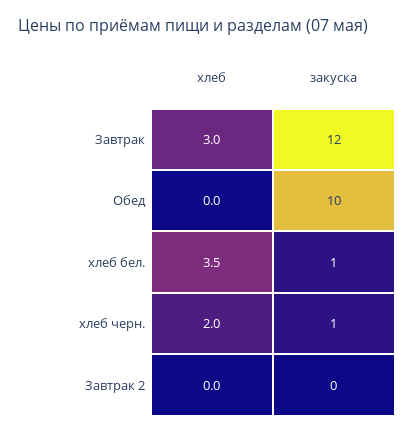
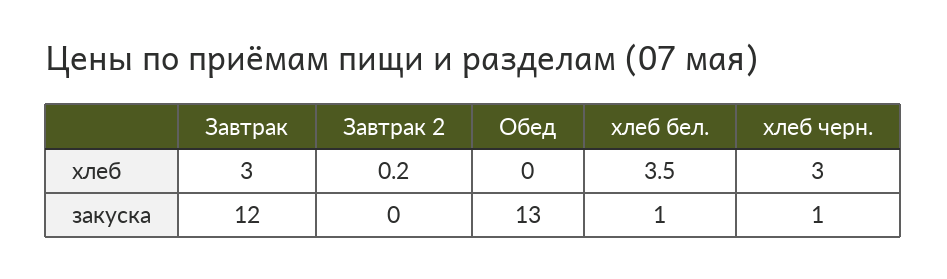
  {
    "хлеб": {
      "Завтрак": 3,
      "Обед": 0,
      "хлеб бел.": 3.5,
-     "хлеб черн.": 2,
+     "хлеб черн.": 3,
-     "Завтрак 2": 0
+     "Завтрак 2": 0.2
    },
    "закуска": {
      "Завтрак": 12,
-     "Обед": 10,
+     "Обед": 13,
      "хлеб бел.": 1,
      "хлеб черн.": 1,
      "Завтрак 2": 0
    }
  }

